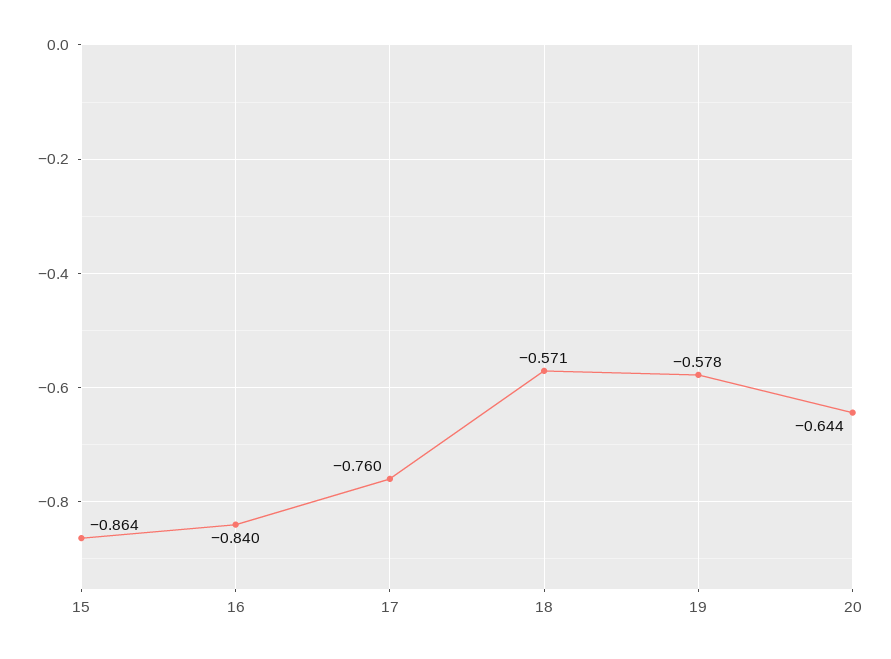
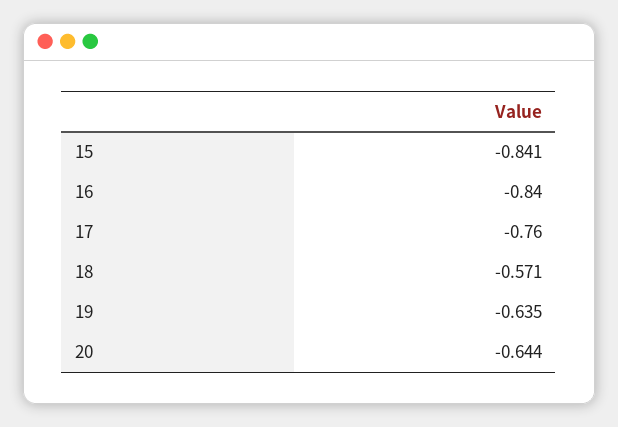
  {
-   "15": -0.864,
+   "15": -0.841,
    "16": -0.84,
    "17": -0.76,
    "18": -0.571,
-   "19": -0.578,
+   "19": -0.635,
    "20": -0.644
  }

